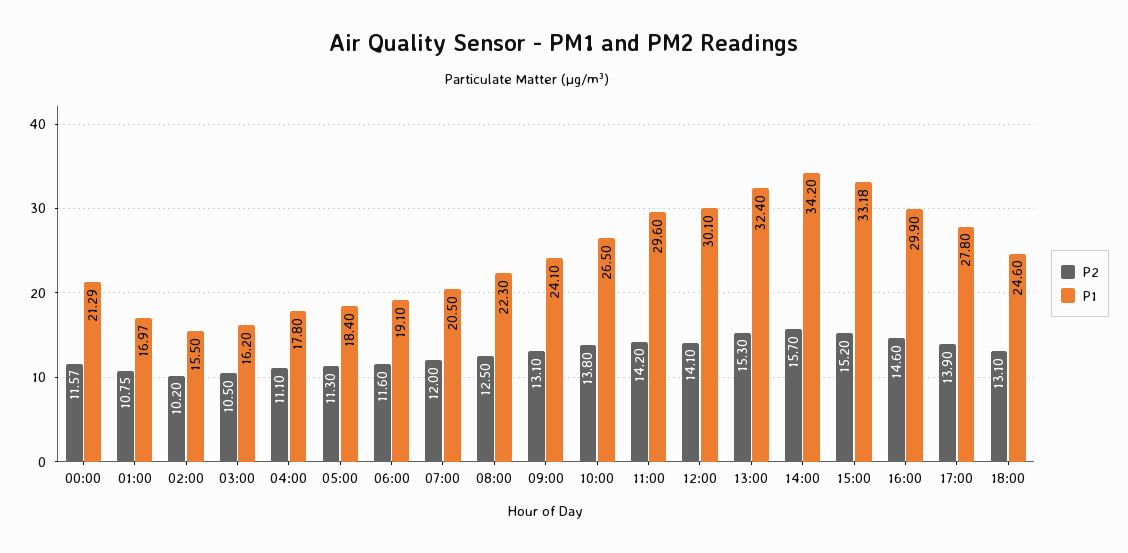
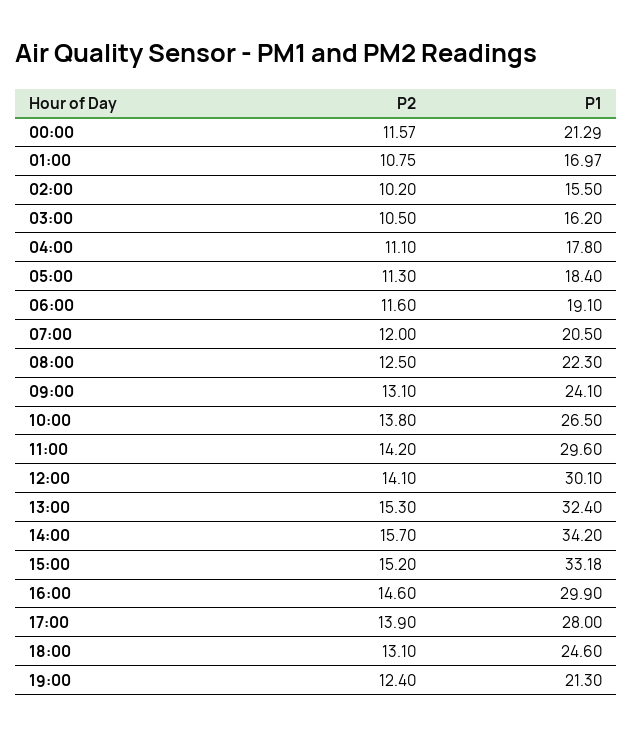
  {
    "P2": {
      "00:00": 11.57,
      "01:00": 10.75,
      "02:00": 10.2,
      "03:00": 10.5,
      "04:00": 11.1,
      "05:00": 11.3,
      "06:00": 11.6,
      "07:00": 12,
      "08:00": 12.5,
      "09:00": 13.1,
      "10:00": 13.8,
      "11:00": 14.2,
      "12:00": 14.1,
      "13:00": 15.3,
      "14:00": 15.7,
      "15:00": 15.2,
      "16:00": 14.6,
      "17:00": 13.9,
-     "18:00": 13.1
+     "18:00": 13.1,
+     "19:00": 12.4
    },
    "P1": {
      "00:00": 21.29,
      "01:00": 16.97,
      "02:00": 15.5,
      "03:00": 16.2,
      "04:00": 17.8,
      "05:00": 18.4,
      "06:00": 19.1,
      "07:00": 20.5,
      "08:00": 22.3,
      "09:00": 24.1,
      "10:00": 26.5,
      "11:00": 29.6,
      "12:00": 30.1,
      "13:00": 32.4,
      "14:00": 34.2,
      "15:00": 33.18,
      "16:00": 29.9,
-     "17:00": 27.8,
+     "17:00": 28,
-     "18:00": 24.6
+     "18:00": 24.6,
+     "19:00": 21.3
    }
  }

